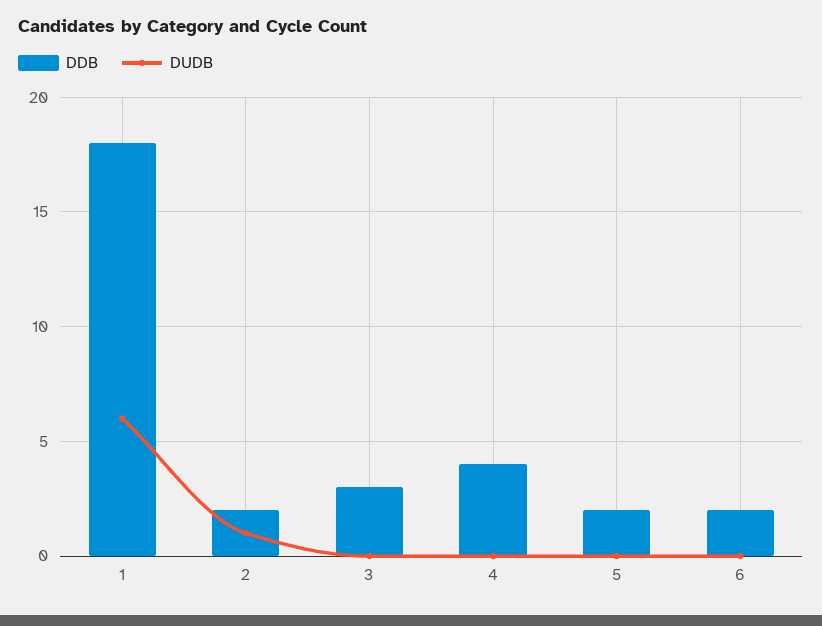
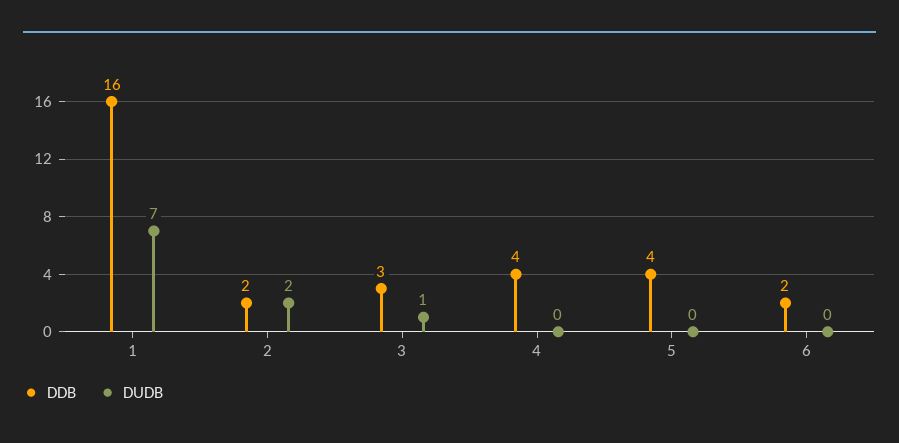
  {
    "DDB": {
-     "1": 18,
+     "1": 16,
      "2": 2,
      "3": 3,
      "4": 4,
-     "5": 2,
+     "5": 4,
      "6": 2
    },
    "DUDB": {
-     "1": 6,
+     "1": 7,
-     "2": 1,
+     "2": 2,
-     "3": 0,
+     "3": 1,
      "4": 0,
      "5": 0,
      "6": 0
    }
  }

